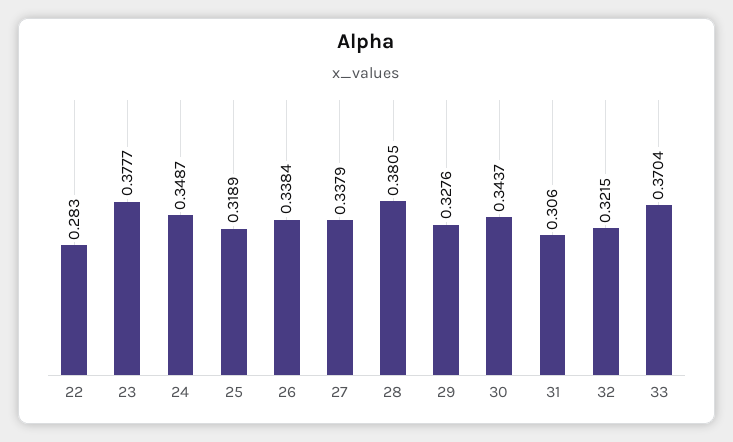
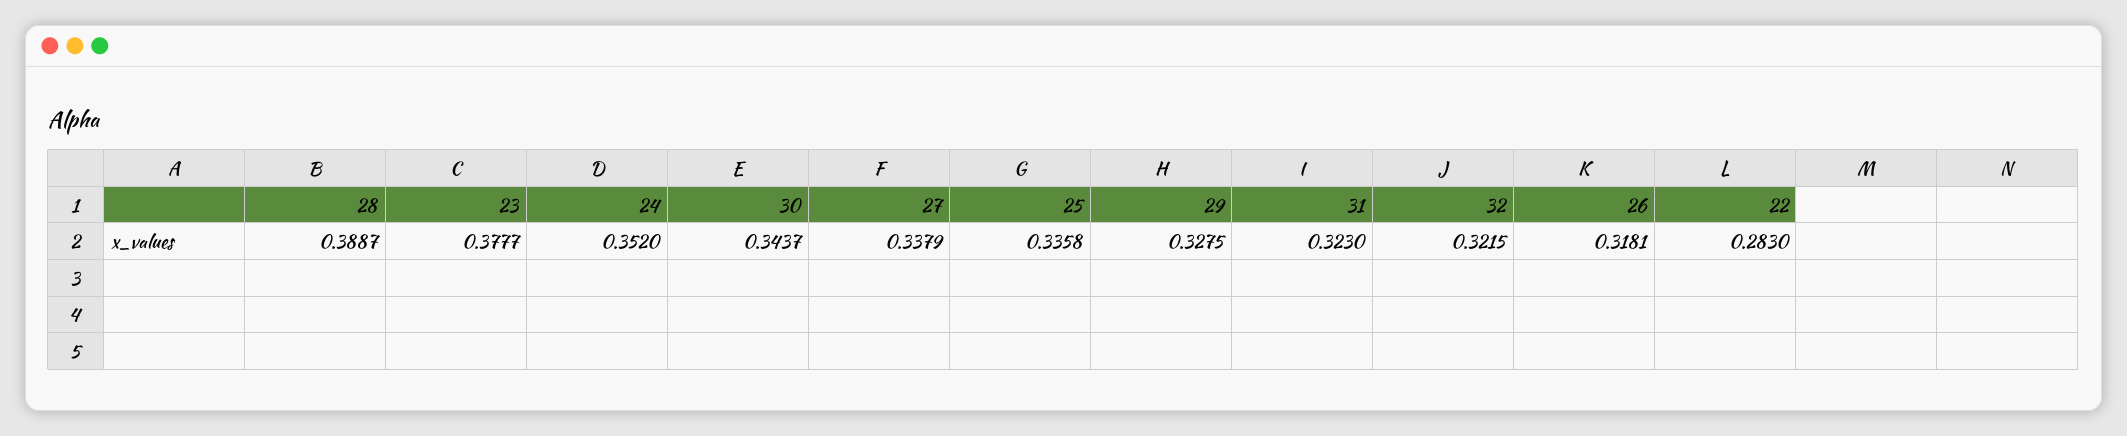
  {
    "22": 0.283,
    "23": 0.3777,
-   "24": 0.3487,
+   "24": 0.352,
-   "25": 0.3189,
+   "25": 0.3358,
-   "26": 0.3384,
+   "26": 0.3181,
    "27": 0.3379,
-   "28": 0.3805,
+   "28": 0.3887,
-   "29": 0.3276,
+   "29": 0.3275,
    "30": 0.3437,
-   "31": 0.306,
+   "31": 0.323,
-   "32": 0.3215,
+   "32": 0.3215
-   "33": 0.3704
  }

